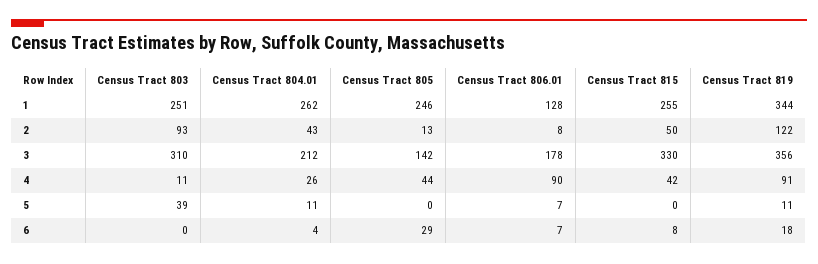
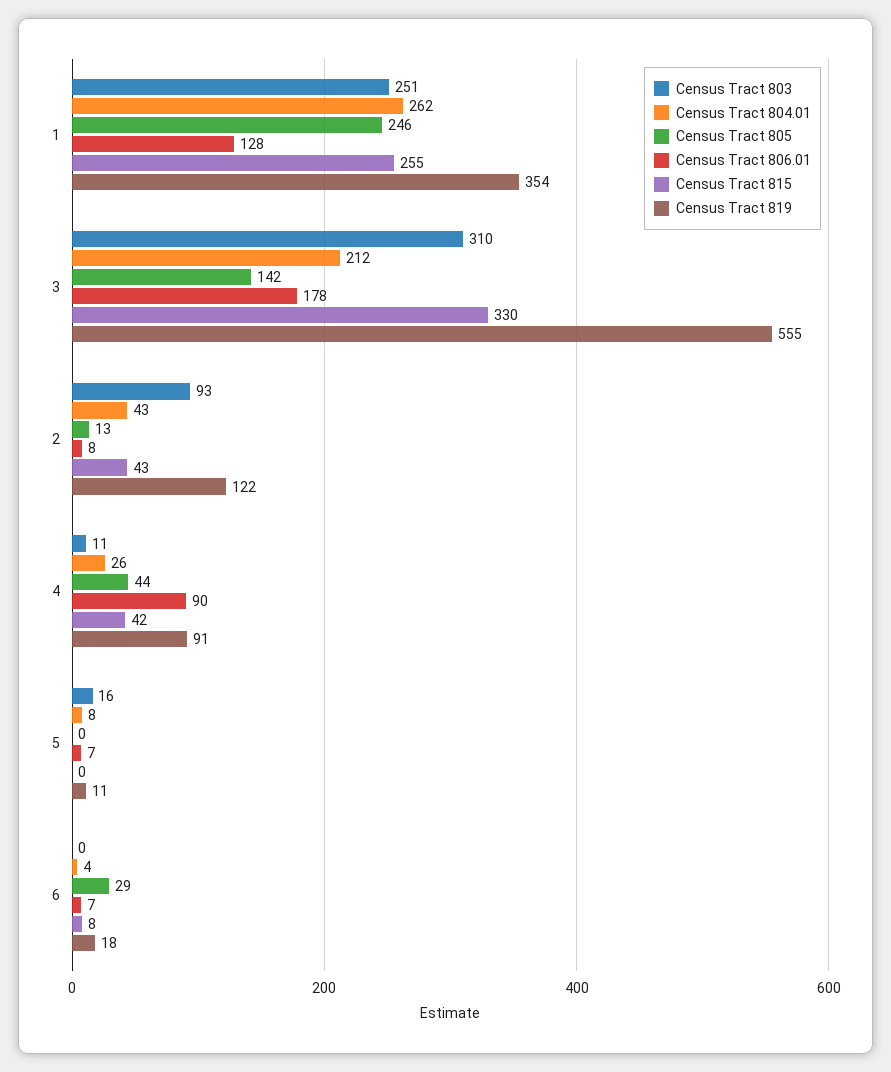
  {
    "Census Tract 803": {
      "1": 251,
      "2": 93,
      "3": 310,
      "4": 11,
-     "5": 39,
+     "5": 16,
      "6": 0
    },
    "Census Tract 804.01": {
      "1": 262,
      "2": 43,
      "3": 212,
      "4": 26,
-     "5": 11,
+     "5": 8,
      "6": 4
    },
    "Census Tract 805": {
      "1": 246,
      "2": 13,
      "3": 142,
      "4": 44,
      "5": 0,
      "6": 29
    },
    "Census Tract 806.01": {
      "1": 128,
      "2": 8,
      "3": 178,
      "4": 90,
      "5": 7,
      "6": 7
    },
    "Census Tract 815": {
      "1": 255,
-     "2": 50,
+     "2": 43,
      "3": 330,
      "4": 42,
      "5": 0,
      "6": 8
    },
    "Census Tract 819": {
-     "1": 344,
+     "1": 354,
      "2": 122,
-     "3": 356,
+     "3": 555,
      "4": 91,
      "5": 11,
      "6": 18
    }
  }

